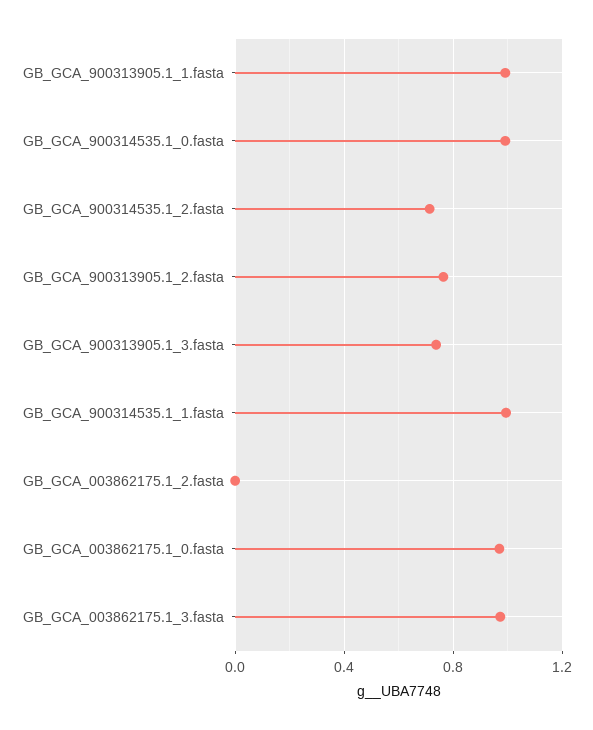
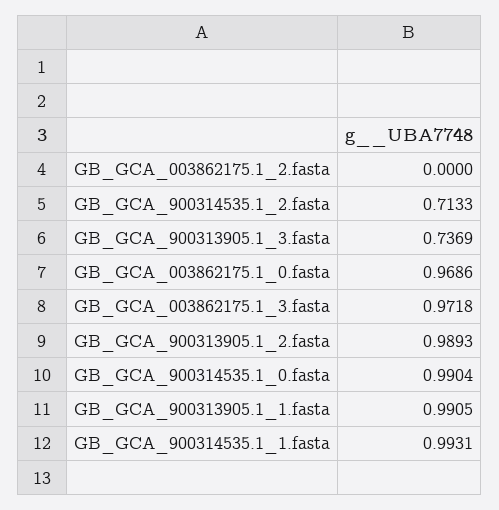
  {
    "GB_GCA_900313905.1_1.fasta": 0.9905,
    "GB_GCA_900314535.1_0.fasta": 0.9904,
    "GB_GCA_900314535.1_2.fasta": 0.7133,
-   "GB_GCA_900313905.1_2.fasta": 0.75,
+   "GB_GCA_900313905.1_2.fasta": 0.9893,
    "GB_GCA_900313905.1_3.fasta": 0.7369,
    "GB_GCA_900314535.1_1.fasta": 0.9931,
    "GB_GCA_003862175.1_2.fasta": 0,
    "GB_GCA_003862175.1_0.fasta": 0.9686,
    "GB_GCA_003862175.1_3.fasta": 0.9718
  }

